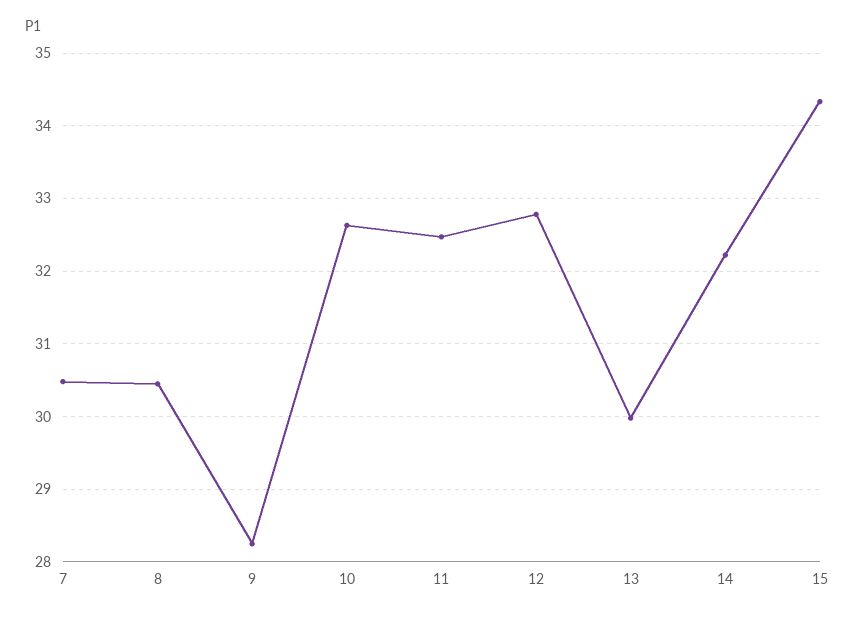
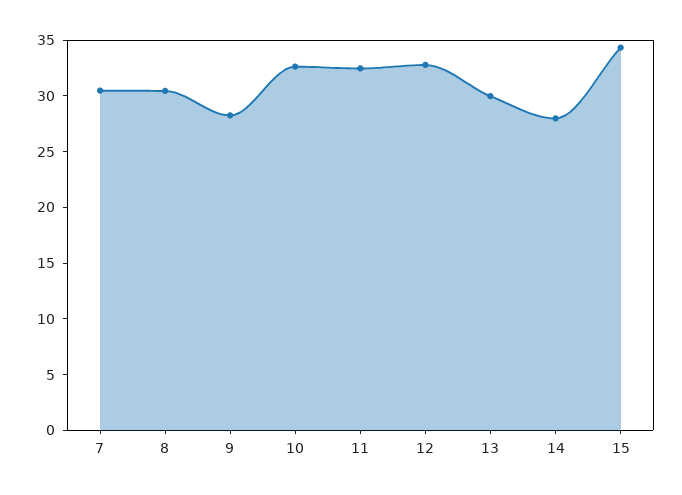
  {
    "7": 30.5,
    "8": 30.5,
    "9": 28.3,
    "10": 32.6,
    "11": 32.5,
    "12": 32.8,
    "13": 30,
-   "14": 32.2,
+   "14": 28,
    "15": 34.3
  }

